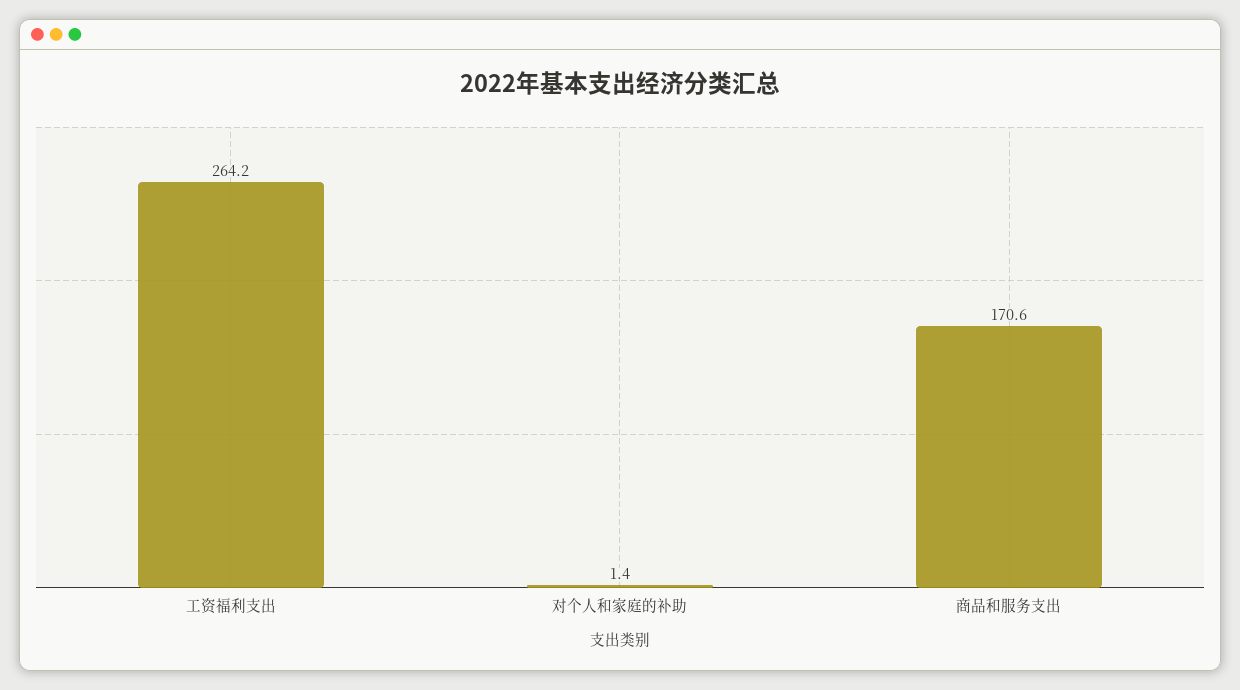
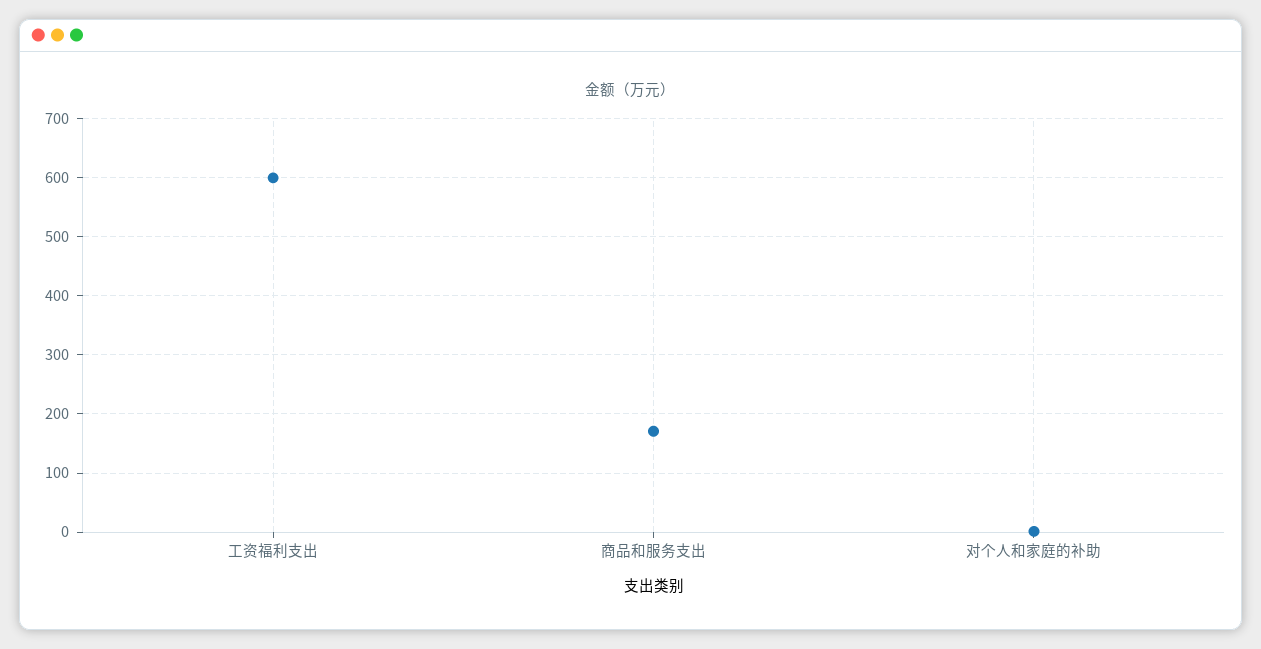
  {
-   "工资福利支出": 264.2,
+   "工资福利支出": 600,
    "对个人和家庭的补助": 1.4,
    "商品和服务支出": 170.6
  }

